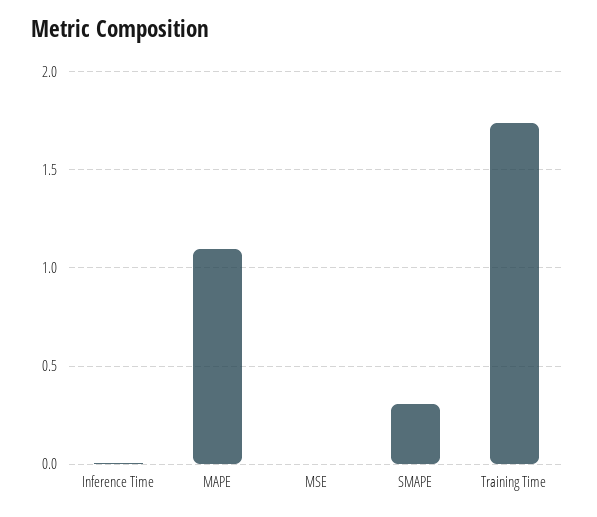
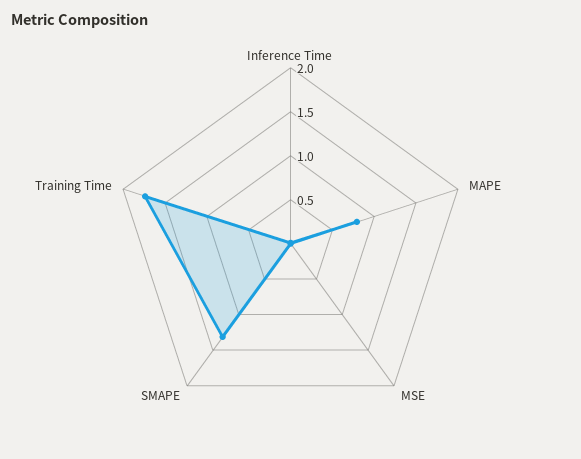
  {
    "Inference Time": 0,
-   "MAPE": 1.1,
+   "MAPE": 0.8,
    "MSE": 0,
-   "SMAPE": 0.3,
+   "SMAPE": 1.3,
    "Training Time": 1.75
  }

